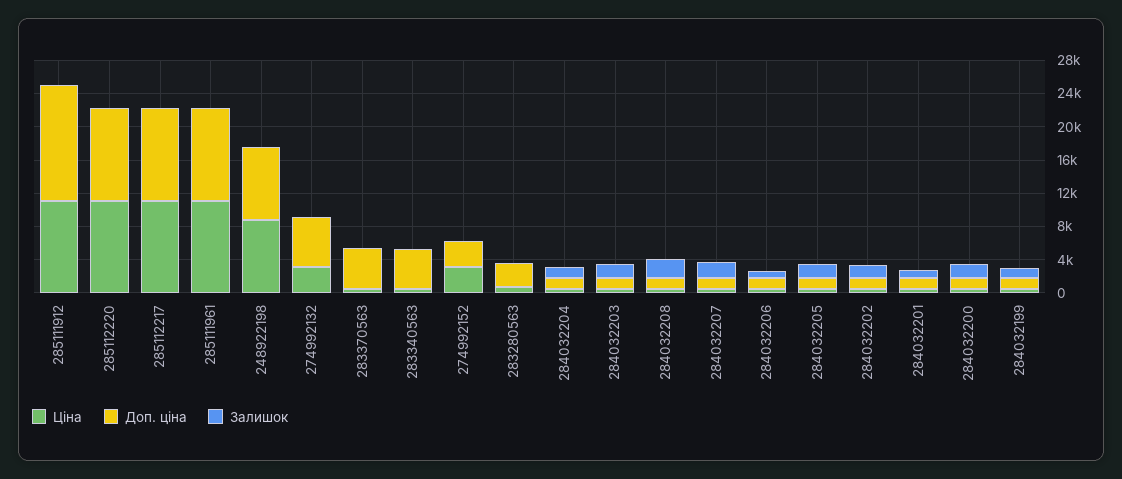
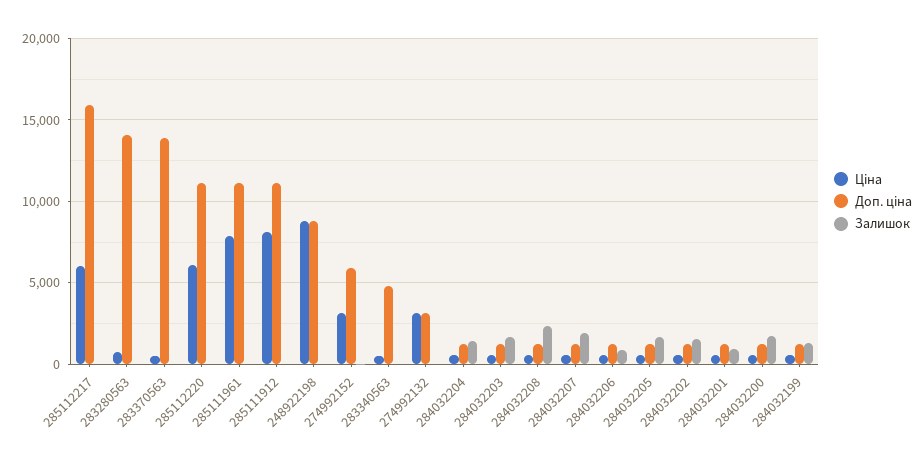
  {
    "Ціна": {
-     "285111912": 11000,
+     "285111912": 8000,
-     "285112220": 11000,
+     "285112220": 6000,
-     "285112217": 11000,
+     "285112217": 6000,
-     "285111961": 11000,
+     "285111961": 8000,
      "248922198": 9000,
      "274992132": 3000,
      "283370563": 500,
      "283340563": 500,
      "274992152": 3000,
      "283280563": 500,
      "284032204": 500,
      "284032203": 500,
      "284032208": 500,
      "284032207": 500,
      "284032206": 500,
      "284032205": 500,
      "284032202": 500,
      "284032201": 500,
      "284032200": 500,
      "284032199": 500
    },
    "Доп. ціна": {
-     "285111912": 14000,
+     "285111912": 11000,
      "285112220": 11000,
-     "285112217": 11000,
+     "285112217": 16000,
      "285111961": 11000,
      "248922198": 9000,
-     "274992132": 6000,
+     "274992132": 3000,
-     "283370563": 5000,
+     "283370563": 14000,
      "283340563": 5000,
-     "274992152": 3000,
+     "274992152": 6000,
-     "283280563": 3000,
+     "283280563": 14000,
      "284032204": 1000,
      "284032203": 1000,
      "284032208": 1000,
      "284032207": 1000,
      "284032206": 1000,
      "284032205": 1000,
      "284032202": 1000,
      "284032201": 1000,
      "284032200": 1000,
      "284032199": 1000
    },
    "Залишок": {
      "285111912": 0,
      "285112220": 0,
      "285112217": 0,
      "285111961": 0,
      "248922198": 0,
      "274992132": 0,
      "283370563": 0,
      "283340563": 0,
      "274992152": 0,
      "283280563": 0,
      "284032204": 1500,
      "284032203": 1500,
      "284032208": 2500,
      "284032207": 2000,
      "284032206": 1000,
      "284032205": 1500,
      "284032202": 1500,
      "284032201": 1000,
      "284032200": 1500,
      "284032199": 1500
    }
  }

